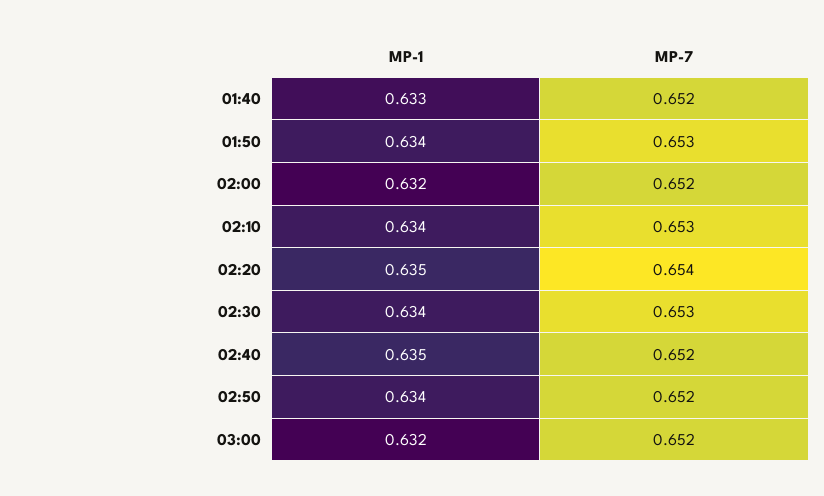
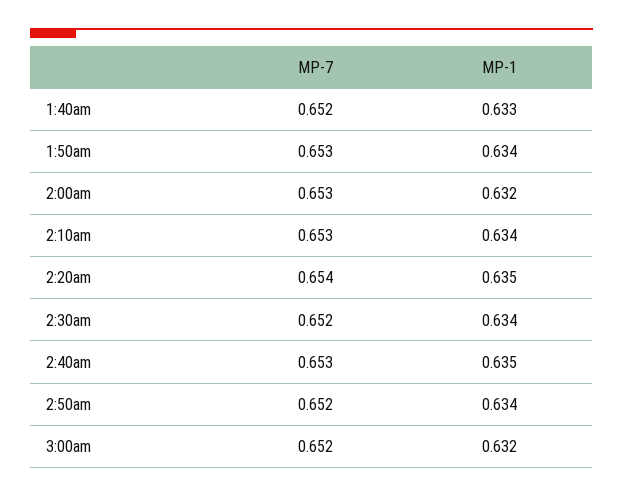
  {
    "MP-1": {
      "01:40": 0.633,
      "01:50": 0.634,
      "02:00": 0.632,
      "02:10": 0.634,
      "02:20": 0.635,
      "02:30": 0.634,
      "02:40": 0.635,
      "02:50": 0.634,
      "03:00": 0.632
    },
    "MP-7": {
      "01:40": 0.652,
      "01:50": 0.653,
-     "02:00": 0.652,
+     "02:00": 0.653,
      "02:10": 0.653,
      "02:20": 0.654,
-     "02:30": 0.653,
+     "02:30": 0.652,
-     "02:40": 0.652,
+     "02:40": 0.653,
      "02:50": 0.652,
      "03:00": 0.652
    }
  }

